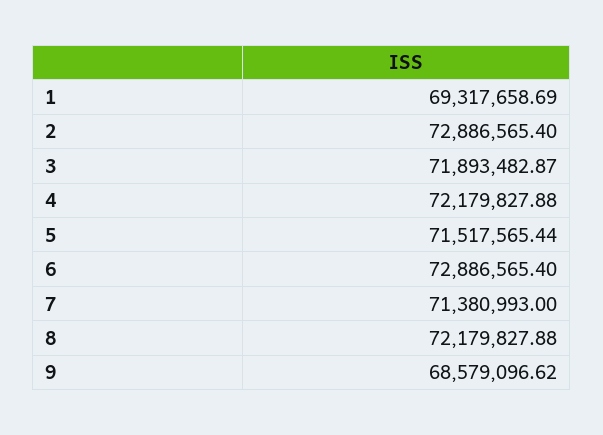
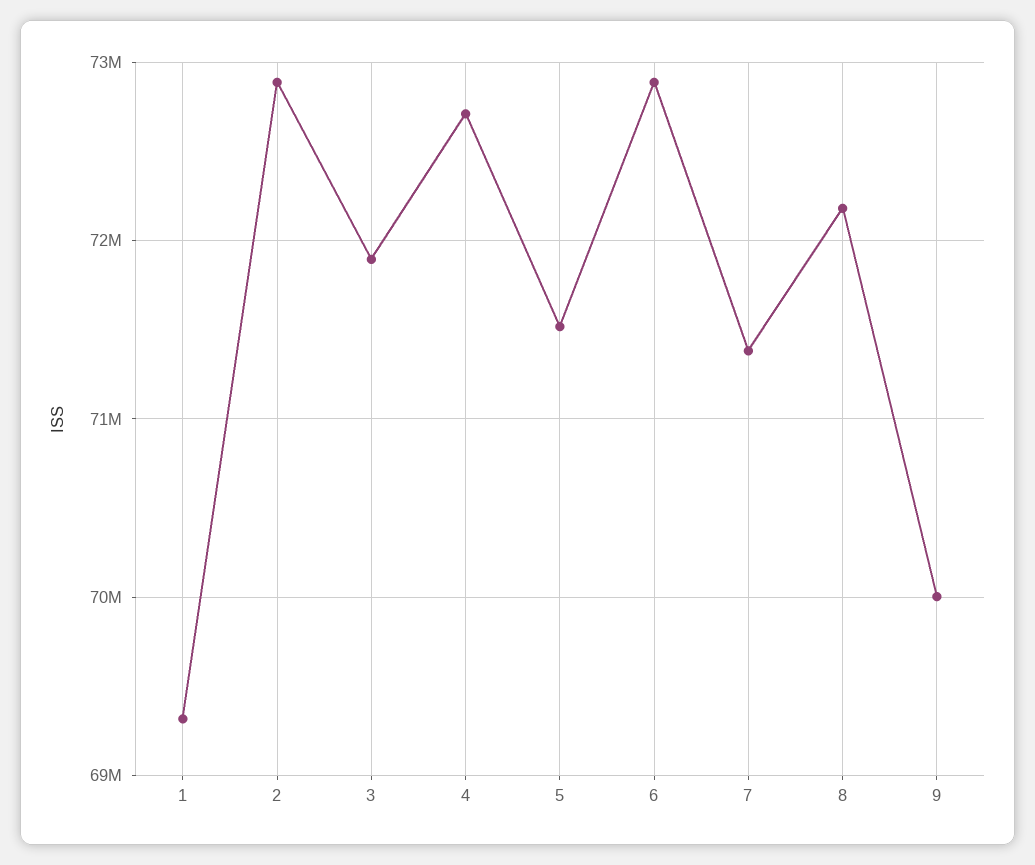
  {
    "1": 69317658.69,
    "2": 72886565.4,
    "3": 71893482.87,
-   "4": 72179827.88,
+   "4": 72700000,
    "5": 71517565.44,
    "6": 72886565.4,
    "7": 71380993,
    "8": 72179827.88,
-   "9": 68579096.62
+   "9": 70000000
  }

